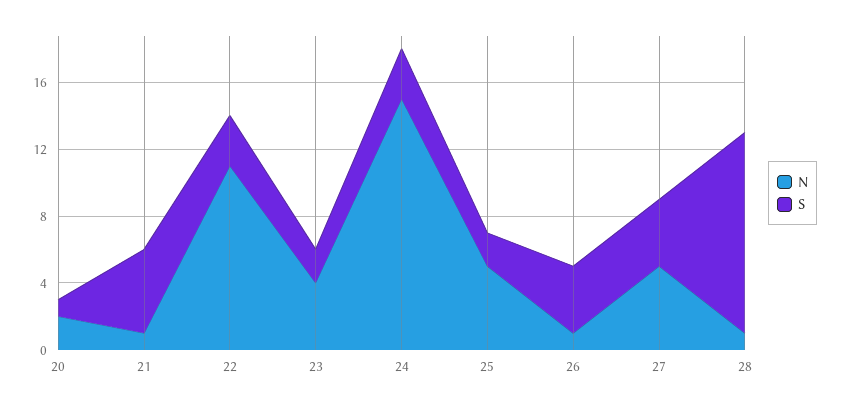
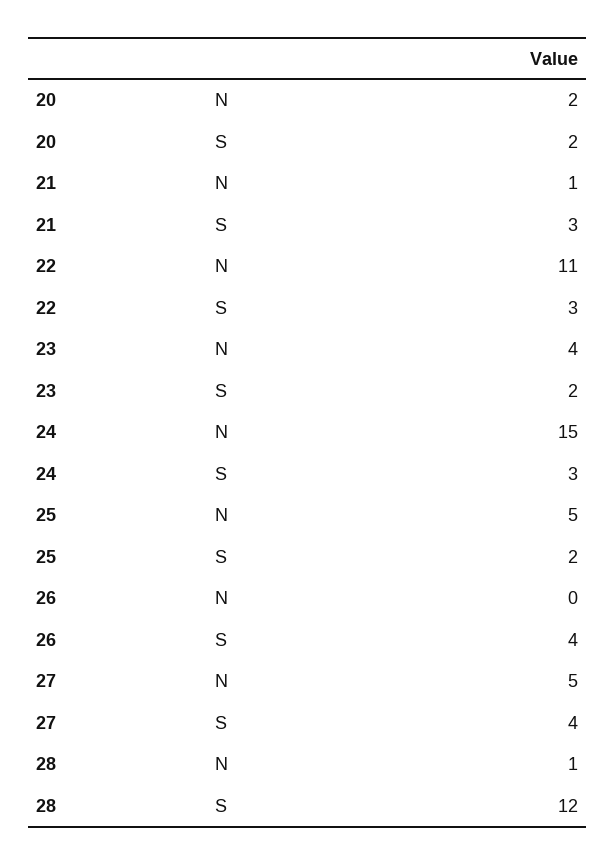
  {
    "N": {
      "20": 2,
      "21": 1,
      "22": 11,
      "23": 4,
      "24": 15,
      "25": 5,
-     "26": 1,
+     "26": 0,
      "27": 5,
      "28": 1
    },
    "S": {
-     "20": 1,
+     "20": 2,
-     "21": 5,
+     "21": 3,
      "22": 3,
      "23": 2,
      "24": 3,
      "25": 2,
      "26": 4,
      "27": 4,
      "28": 12
    }
  }

